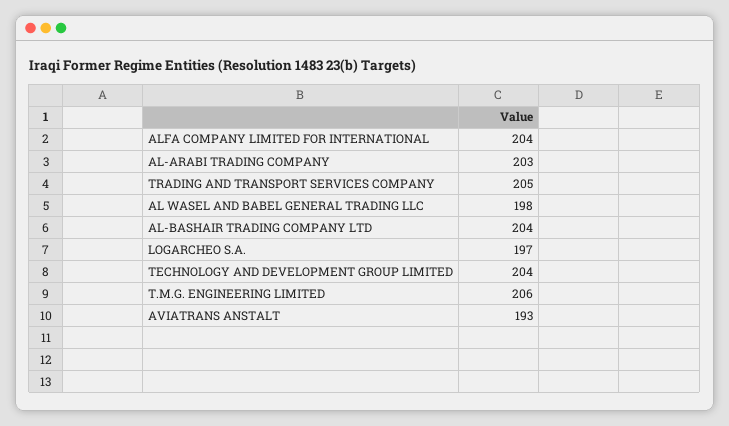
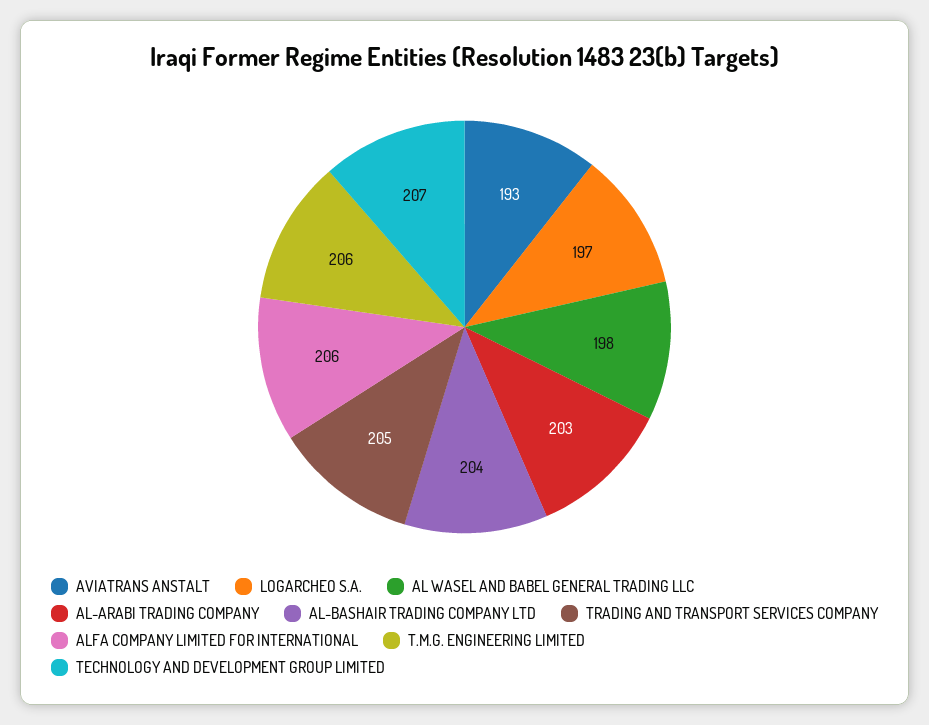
  {
-   "ALFA COMPANY LIMITED FOR INTERNATIONAL": 204,
+   "ALFA COMPANY LIMITED FOR INTERNATIONAL": 206,
    "AL-ARABI TRADING COMPANY": 203,
    "TRADING AND TRANSPORT SERVICES COMPANY": 205,
    "AL WASEL AND BABEL GENERAL TRADING LLC": 198,
    "AL-BASHAIR TRADING COMPANY LTD": 204,
    "LOGARCHEO S.A.": 197,
-   "TECHNOLOGY AND DEVELOPMENT GROUP LIMITED": 204,
+   "TECHNOLOGY AND DEVELOPMENT GROUP LIMITED": 207,
    "T.M.G. ENGINEERING LIMITED": 206,
    "AVIATRANS ANSTALT": 193
  }

